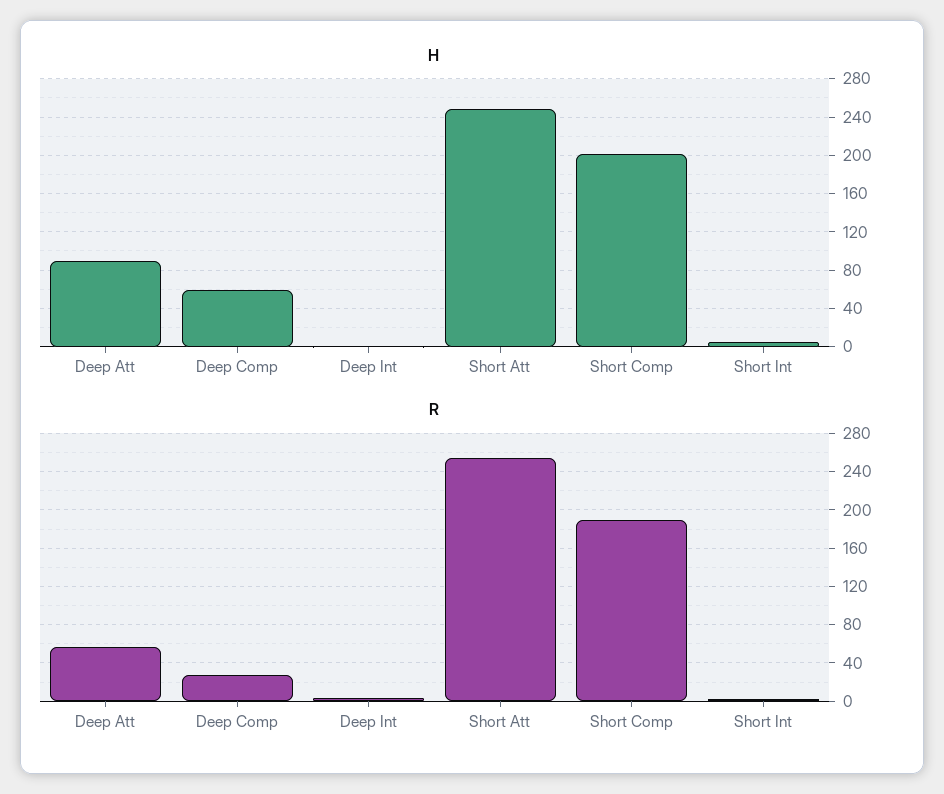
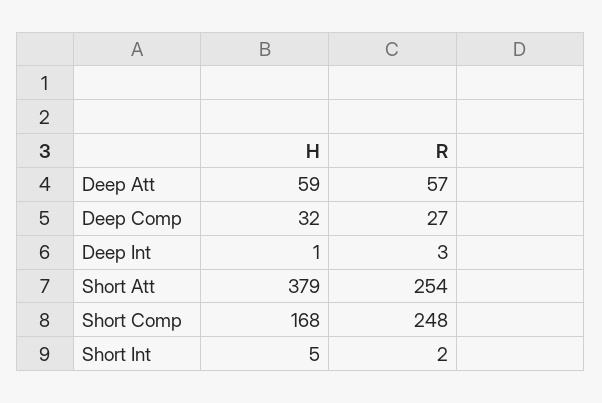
  {
    "H": {
-     "Deep Att": 90,
+     "Deep Att": 59,
-     "Deep Comp": 60,
+     "Deep Comp": 32,
      "Deep Int": 1,
-     "Short Att": 250,
+     "Short Att": 379,
-     "Short Comp": 200,
+     "Short Comp": 168,
      "Short Int": 5
    },
    "R": {
      "Deep Att": 57,
      "Deep Comp": 27,
      "Deep Int": 3,
      "Short Att": 254,
-     "Short Comp": 190,
+     "Short Comp": 248,
      "Short Int": 2
    }
  }

